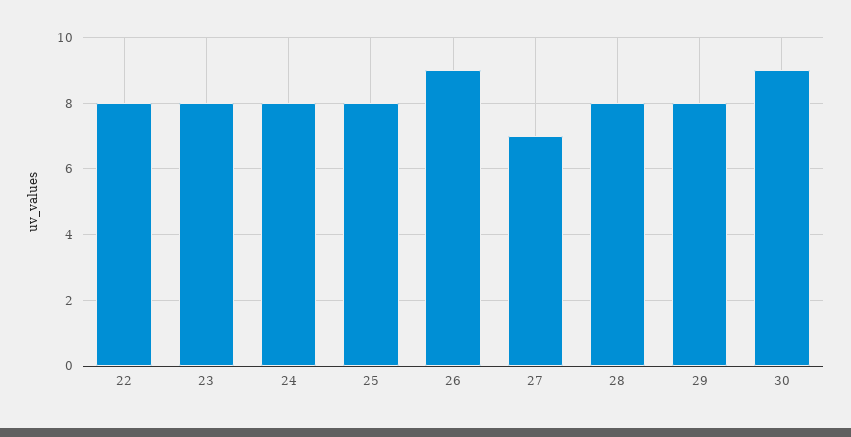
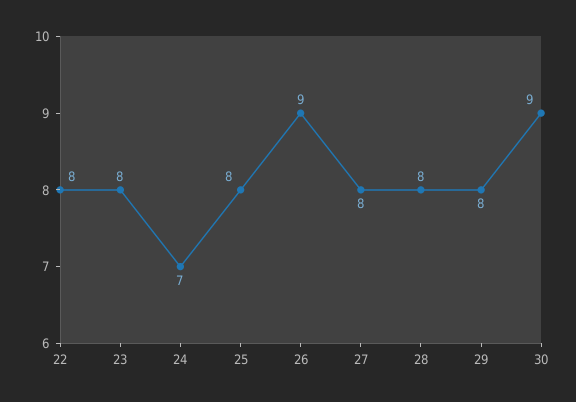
  {
    "22": 8,
    "23": 8,
-   "24": 8,
+   "24": 7,
    "25": 8,
    "26": 9,
-   "27": 7,
+   "27": 8,
    "28": 8,
    "29": 8,
    "30": 9
  }

